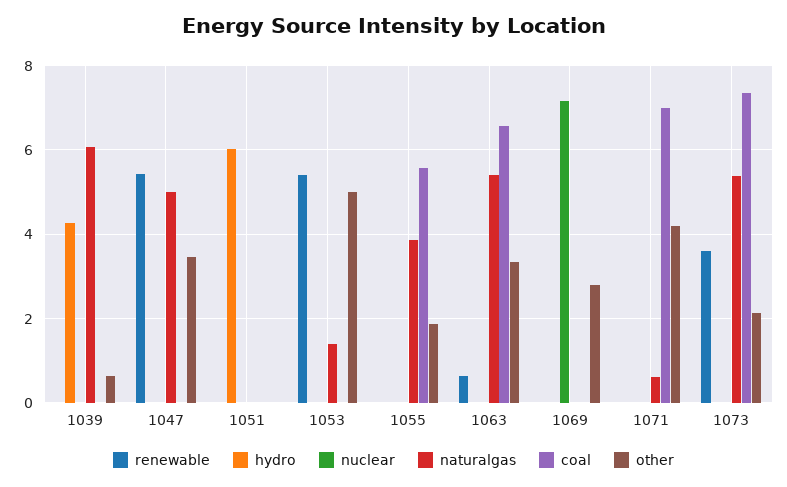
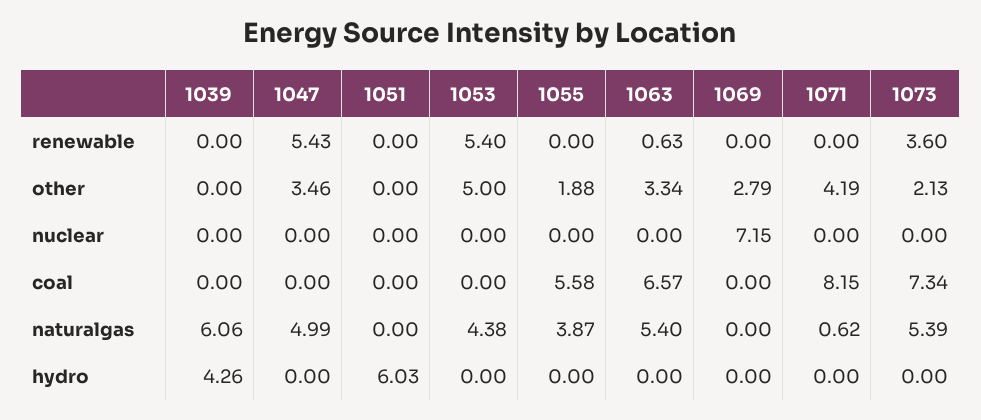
  {
    "renewable": {
      "1039": 0,
      "1047": 5.43,
      "1051": 0,
      "1053": 5.4,
      "1055": 0,
      "1063": 0.63,
      "1069": 0,
      "1071": 0,
      "1073": 3.6
    },
    "hydro": {
      "1039": 4.26,
      "1047": 0,
      "1051": 6.03,
      "1053": 0,
      "1055": 0,
      "1063": 0,
      "1069": 0,
      "1071": 0,
      "1073": 0
    },
    "nuclear": {
      "1039": 0,
      "1047": 0,
      "1051": 0,
      "1053": 0,
      "1055": 0,
      "1063": 0,
      "1069": 7.15,
      "1071": 0,
      "1073": 0
    },
    "naturalgas": {
      "1039": 6.06,
      "1047": 4.99,
      "1051": 0,
-     "1053": 1.4,
+     "1053": 4.38,
      "1055": 3.87,
      "1063": 5.4,
      "1069": 0,
      "1071": 0.62,
      "1073": 5.39
    },
    "coal": {
      "1039": 0,
      "1047": 0,
      "1051": 0,
      "1053": 0,
      "1055": 5.58,
      "1063": 6.57,
      "1069": 0,
-     "1071": 7,
+     "1071": 8.15,
      "1073": 7.34
    },
    "other": {
-     "1039": 0.6,
+     "1039": 0,
      "1047": 3.46,
      "1051": 0,
      "1053": 5,
      "1055": 1.88,
      "1063": 3.34,
      "1069": 2.79,
      "1071": 4.19,
      "1073": 2.13
    }
  }

